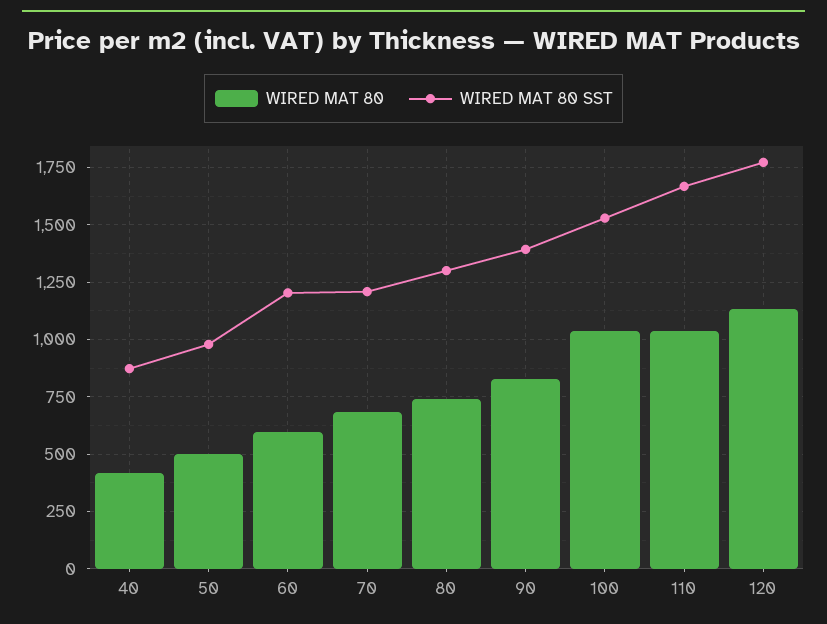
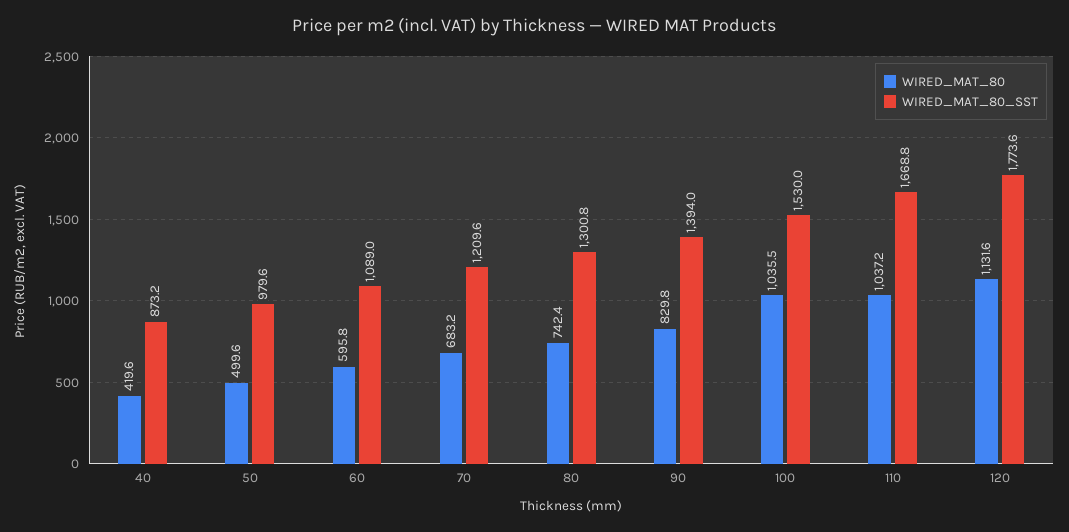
  {
    "WIRED MAT 80": {
      "40": 419.6,
      "50": 499.6,
      "60": 595.8,
      "70": 683.2,
      "80": 742.4,
      "90": 829.8,
      "100": 1035.5,
      "110": 1037.2,
      "120": 1131.6
    },
    "WIRED MAT 80 SST": {
      "40": 873.2,
      "50": 979.6,
-     "60": 1200,
+     "60": 1089,
      "70": 1209.6,
      "80": 1300.8,
      "90": 1394,
      "100": 1530,
      "110": 1668.8,
      "120": 1773.6
    }
  }

